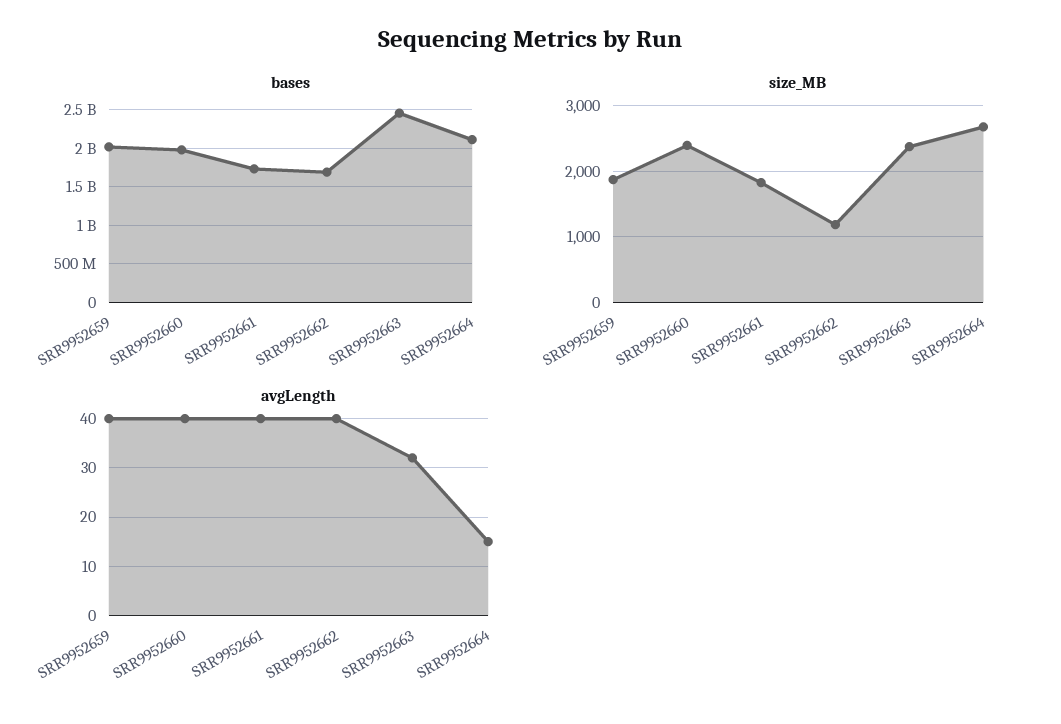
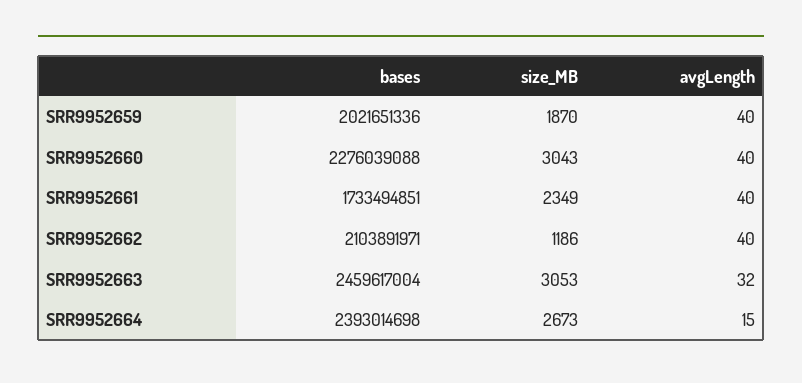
  {
    "bases": {
      "SRR9952659": 2021651336,
-     "SRR9952660": 2000000000,
+     "SRR9952660": 2276039088,
      "SRR9952661": 1733494851,
-     "SRR9952662": 1700000000,
+     "SRR9952662": 2103891971,
      "SRR9952663": 2459617004,
-     "SRR9952664": 2100000000
+     "SRR9952664": 2393014698
    },
    "size_MB": {
      "SRR9952659": 1870,
-     "SRR9952660": 2400,
+     "SRR9952660": 3043,
-     "SRR9952661": 1800,
+     "SRR9952661": 2349,
      "SRR9952662": 1186,
-     "SRR9952663": 2400,
+     "SRR9952663": 3053,
      "SRR9952664": 2673
    },
    "avgLength": {
      "SRR9952659": 40,
      "SRR9952660": 40,
      "SRR9952661": 40,
      "SRR9952662": 40,
      "SRR9952663": 32,
      "SRR9952664": 15
    }
  }

